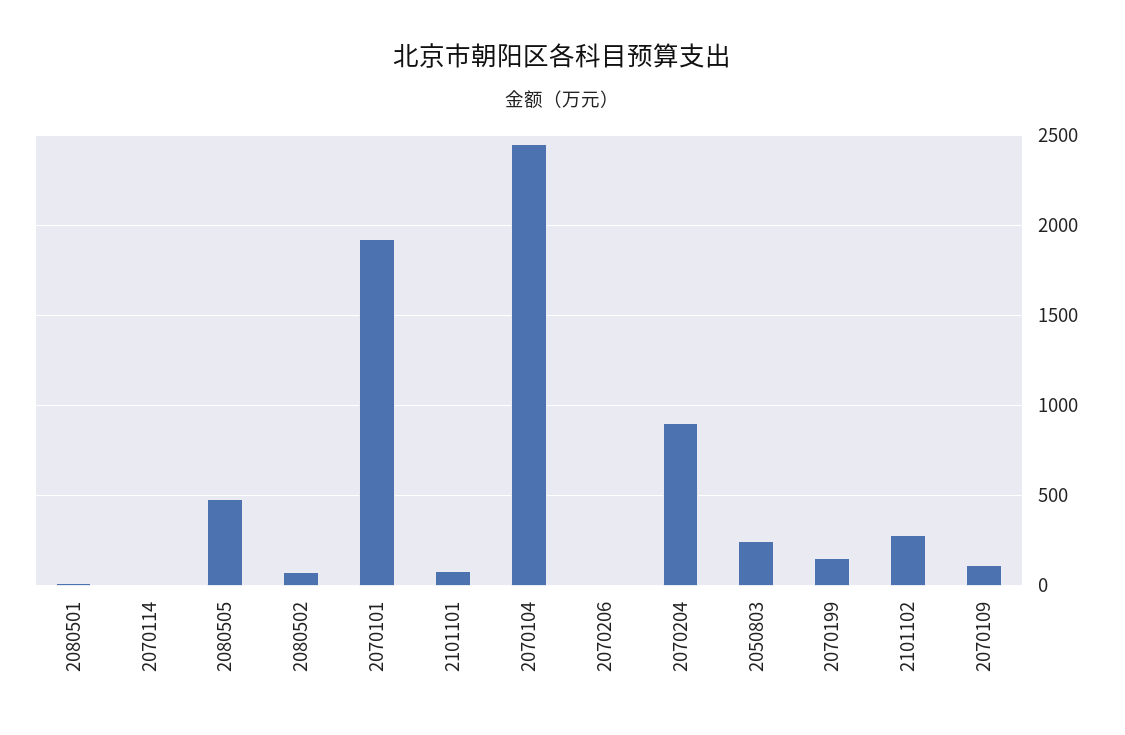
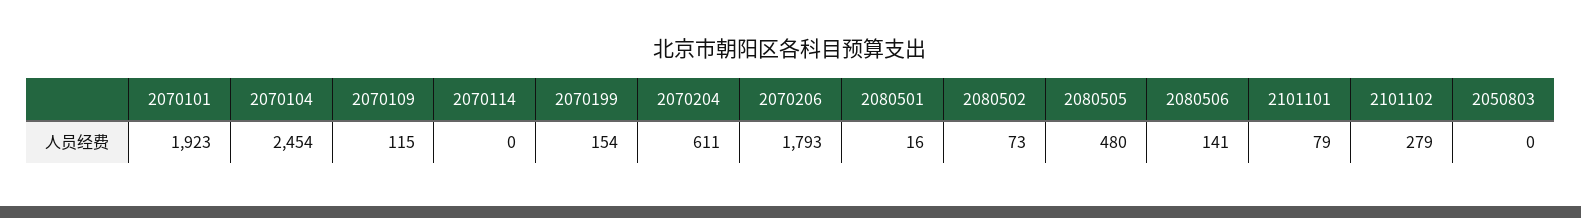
  {
    "2080501": 16,
    "2070114": 0,
    "2080505": 480,
    "2080502": 73,
    "2070101": 1923,
    "2101101": 79,
    "2070104": 2454,
-   "2070206": 0,
+   "2070206": 1793,
-   "2070204": 900,
+   "2070204": 611,
-   "2050803": 250,
+   "2050803": 0,
    "2070199": 154,
    "2101102": 279,
-   "2070109": 115
+   "2070109": 115,
+   "2080506": 141
  }

